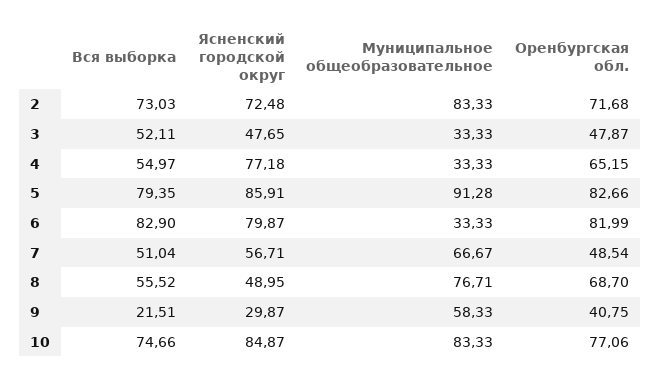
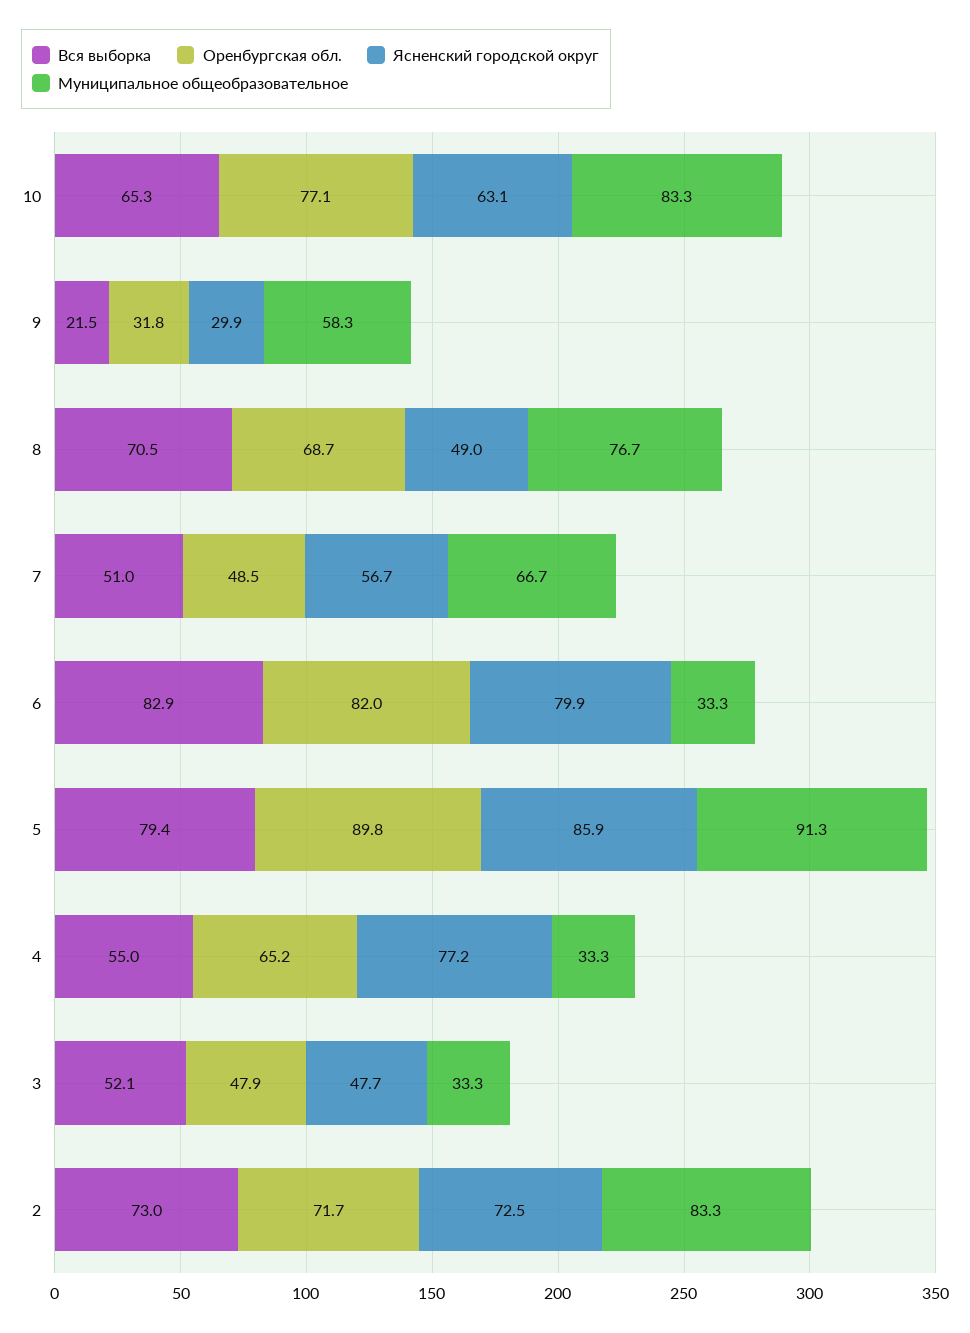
  {
    "Вся выборка": {
      "2": 73.03,
      "3": 52.11,
      "4": 54.97,
      "5": 79.35,
      "6": 82.9,
      "7": 51.04,
-     "8": 55.52,
+     "8": 70.5,
      "9": 21.51,
-     "10": 74.66
+     "10": 65.3
    },
    "Ясненский городской округ": {
      "2": 72.48,
      "3": 47.65,
      "4": 77.18,
      "5": 85.91,
      "6": 79.87,
      "7": 56.71,
      "8": 48.95,
      "9": 29.87,
-     "10": 84.87
+     "10": 63.1
    },
    "Муниципальное общеобразовательное": {
      "2": 83.33,
      "3": 33.33,
      "4": 33.33,
      "5": 91.28,
      "6": 33.33,
      "7": 66.67,
      "8": 76.71,
      "9": 58.33,
      "10": 83.33
    },
    "Оренбургская обл.": {
      "2": 71.68,
      "3": 47.87,
      "4": 65.15,
-     "5": 82.66,
+     "5": 89.8,
      "6": 81.99,
      "7": 48.54,
      "8": 68.7,
-     "9": 40.75,
+     "9": 31.8,
      "10": 77.06
    }
  }

